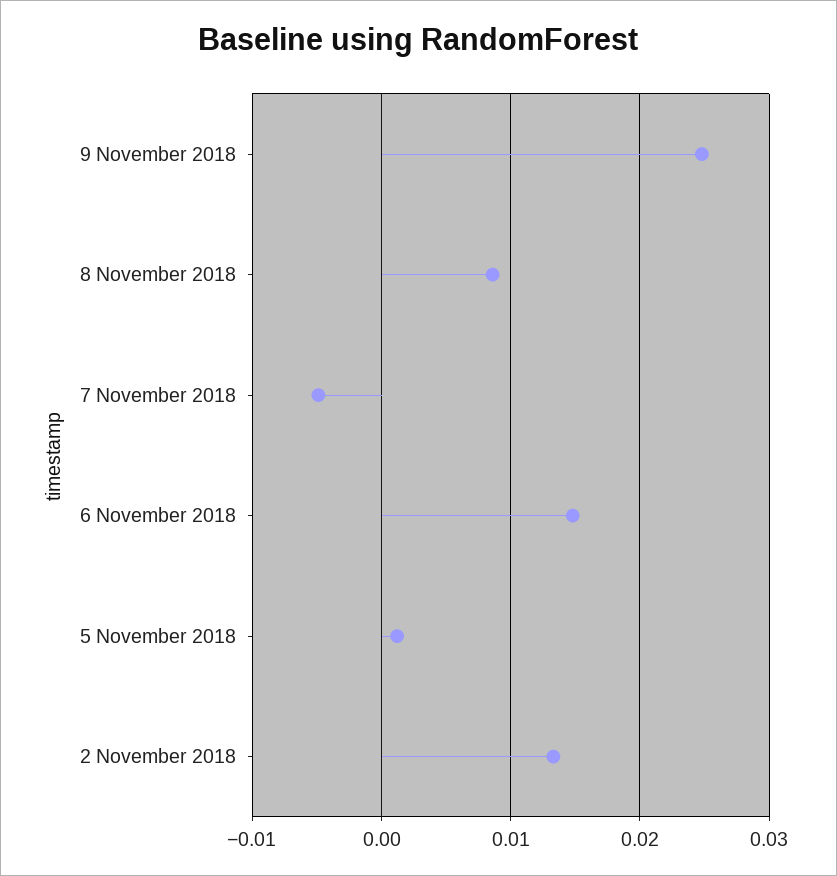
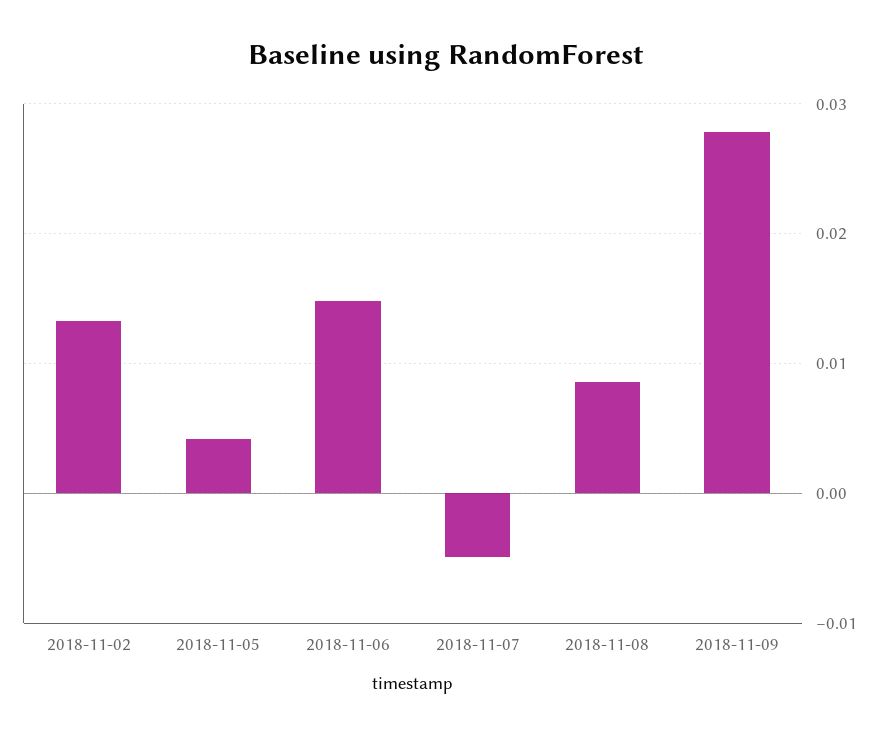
  {
-   "9 November 2018": 0.025,
+   "9 November 2018": 0.028,
    "8 November 2018": 0.009,
    "7 November 2018": -0.005,
    "6 November 2018": 0.015,
-   "5 November 2018": 0.001,
+   "5 November 2018": 0.004,
    "2 November 2018": 0.013
  }

